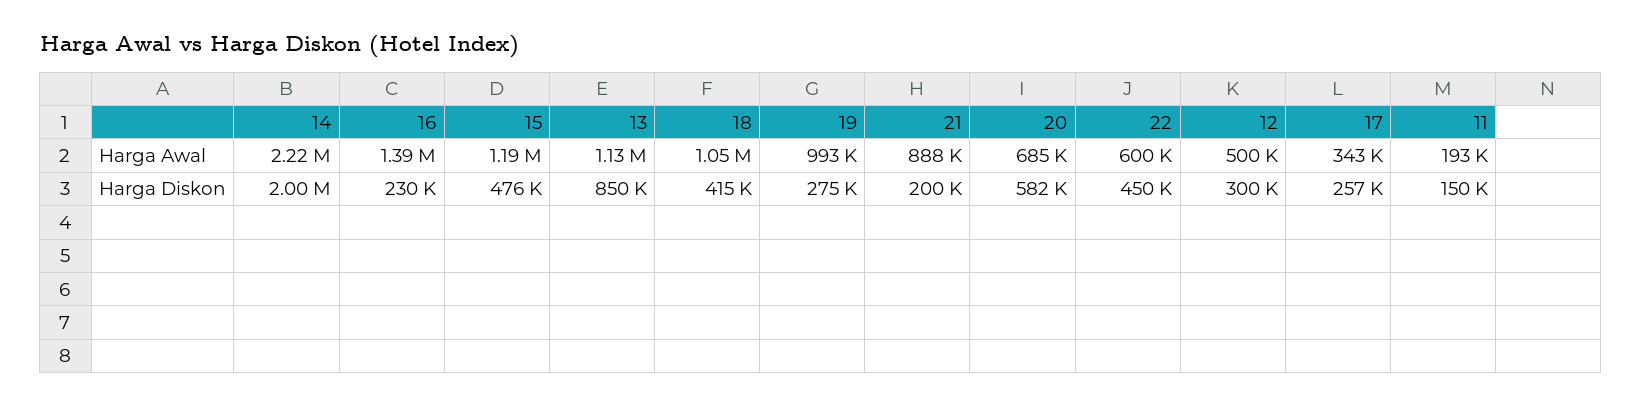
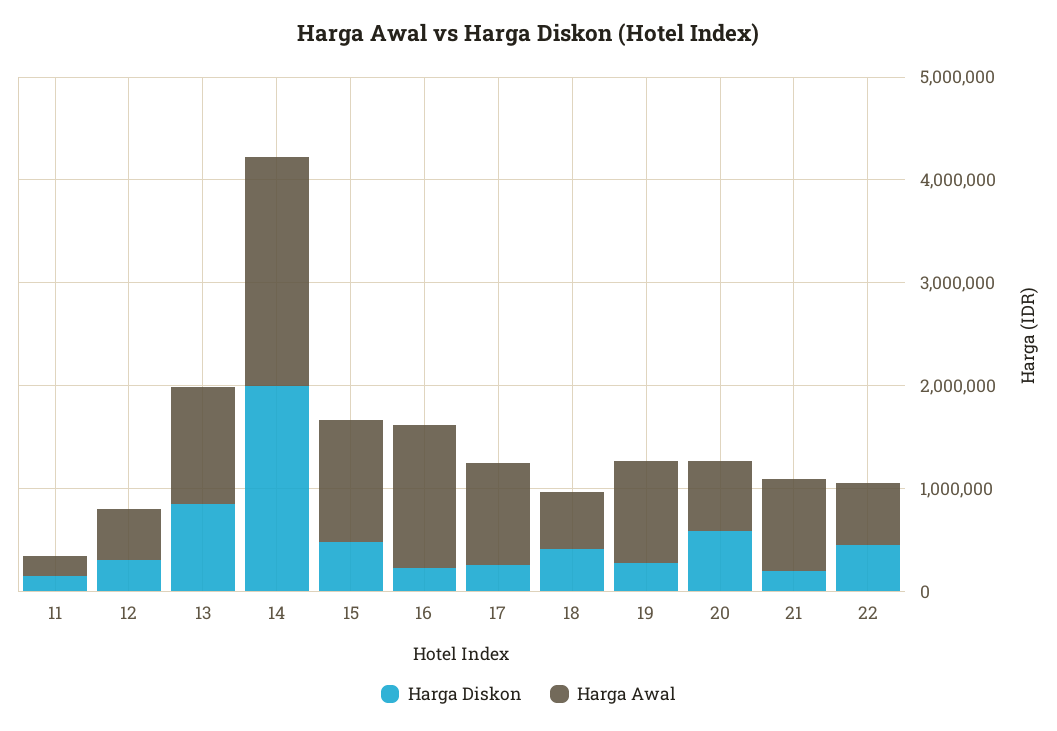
  {
    "Harga Awal": {
      "14": 2220000,
      "16": 1390000,
      "15": 1190000,
      "13": 1130000,
-     "18": 1050000,
+     "18": 600000,
      "19": 993000,
      "21": 888000,
      "20": 685000,
      "22": 600000,
      "12": 500000,
-     "17": 343000,
+     "17": 1000000,
      "11": 193000
    },
    "Harga Diskon": {
      "14": 2000000,
      "16": 230000,
      "15": 476000,
      "13": 850000,
      "18": 415000,
      "19": 275000,
      "21": 200000,
      "20": 582000,
      "22": 450000,
      "12": 300000,
      "17": 257000,
      "11": 150000
    }
  }

